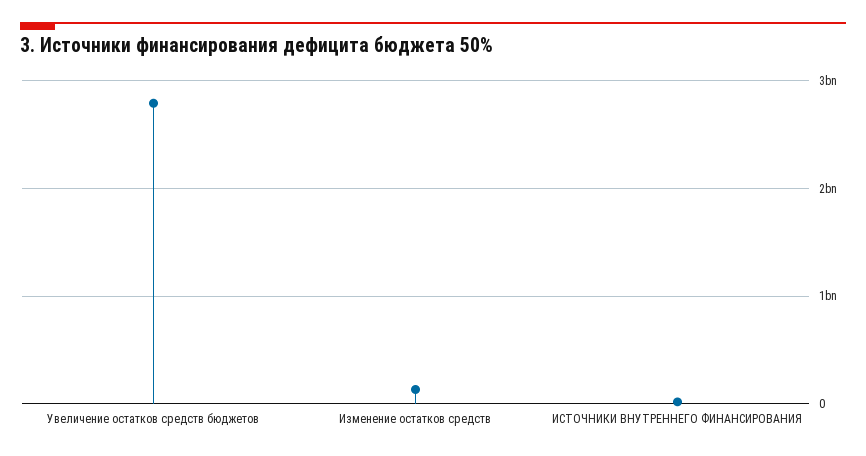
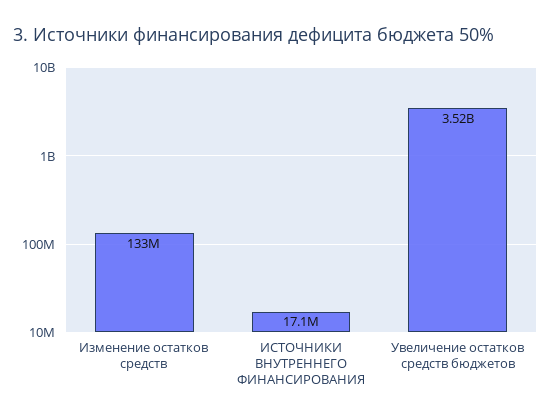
  {
-   "Увеличение остатков средств бюджетов": 2800000000,
+   "Увеличение остатков средств бюджетов": 3520000000,
    "Изменение остатков средств": 133000000,
    "ИСТОЧНИКИ ВНУТРЕННЕГО ФИНАНСИРОВАНИЯ": 17100000
  }

